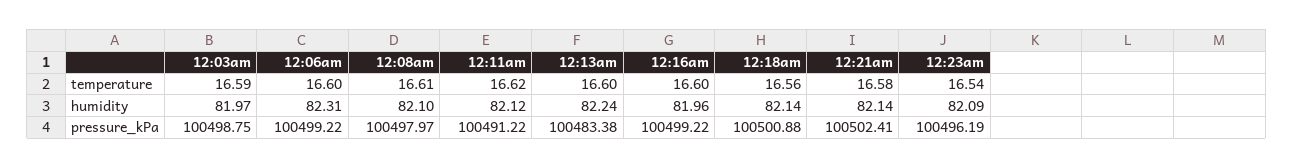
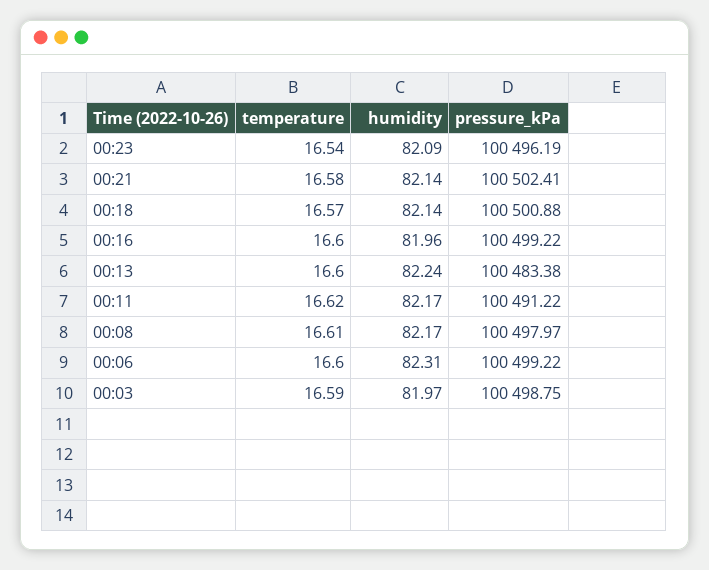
  {
    "12:03am": {
      "temperature": 16.59,
      "humidity": 81.97,
      "pressure_kPa": 100498.75
    },
    "12:06am": {
      "temperature": 16.6,
      "humidity": 82.31,
      "pressure_kPa": 100499.22
    },
    "12:08am": {
      "temperature": 16.61,
-     "humidity": 82.1,
+     "humidity": 82.17,
      "pressure_kPa": 100497.97
    },
    "12:11am": {
      "temperature": 16.62,
-     "humidity": 82.12,
+     "humidity": 82.17,
      "pressure_kPa": 100491.22
    },
    "12:13am": {
      "temperature": 16.6,
      "humidity": 82.24,
      "pressure_kPa": 100483.38
    },
    "12:16am": {
      "temperature": 16.6,
      "humidity": 81.96,
      "pressure_kPa": 100499.22
    },
    "12:18am": {
-     "temperature": 16.56,
+     "temperature": 16.57,
      "humidity": 82.14,
      "pressure_kPa": 100500.88
    },
    "12:21am": {
      "temperature": 16.58,
      "humidity": 82.14,
      "pressure_kPa": 100502.41
    },
    "12:23am": {
      "temperature": 16.54,
      "humidity": 82.09,
      "pressure_kPa": 100496.19
    }
  }

